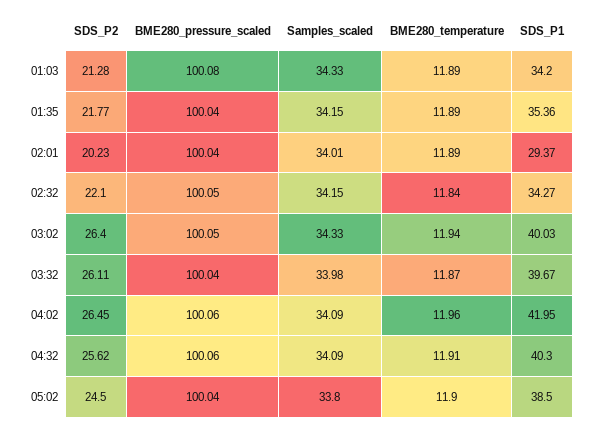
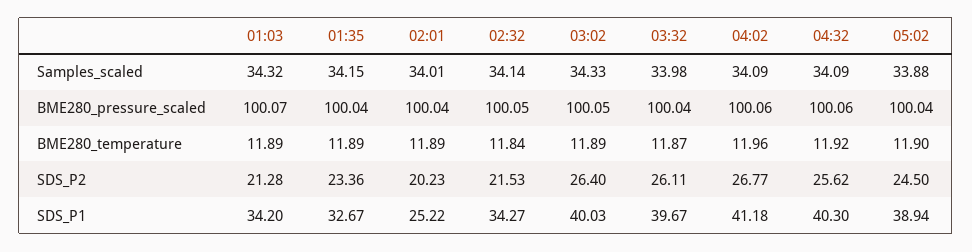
  {
    "SDS_P2": {
      "01:03": 21.28,
-     "01:35": 21.77,
+     "01:35": 23.36,
      "02:01": 20.23,
-     "02:32": 22.1,
+     "02:32": 21.53,
      "03:02": 26.4,
      "03:32": 26.11,
-     "04:02": 26.45,
+     "04:02": 26.77,
      "04:32": 25.62,
      "05:02": 24.5
    },
    "BME280_pressure_scaled": {
-     "01:03": 100.08,
+     "01:03": 100.07,
      "01:35": 100.04,
      "02:01": 100.04,
      "02:32": 100.05,
      "03:02": 100.05,
      "03:32": 100.04,
      "04:02": 100.06,
      "04:32": 100.06,
      "05:02": 100.04
    },
    "Samples_scaled": {
-     "01:03": 34.33,
+     "01:03": 34.32,
      "01:35": 34.15,
      "02:01": 34.01,
-     "02:32": 34.15,
+     "02:32": 34.14,
      "03:02": 34.33,
      "03:32": 33.98,
      "04:02": 34.09,
      "04:32": 34.09,
-     "05:02": 33.8
+     "05:02": 33.88
    },
    "BME280_temperature": {
      "01:03": 11.89,
      "01:35": 11.89,
      "02:01": 11.89,
      "02:32": 11.84,
-     "03:02": 11.94,
+     "03:02": 11.89,
      "03:32": 11.87,
      "04:02": 11.96,
-     "04:32": 11.91,
+     "04:32": 11.92,
      "05:02": 11.9
    },
    "SDS_P1": {
      "01:03": 34.2,
-     "01:35": 35.36,
+     "01:35": 32.67,
-     "02:01": 29.37,
+     "02:01": 25.22,
      "02:32": 34.27,
      "03:02": 40.03,
      "03:32": 39.67,
-     "04:02": 41.95,
+     "04:02": 41.18,
      "04:32": 40.3,
-     "05:02": 38.5
+     "05:02": 38.94
    }
  }

